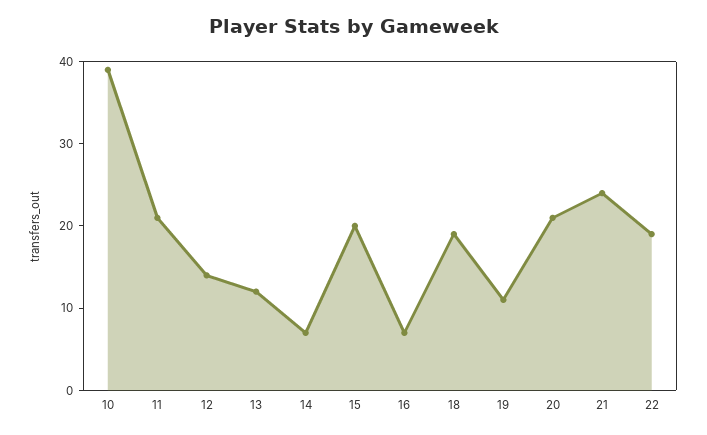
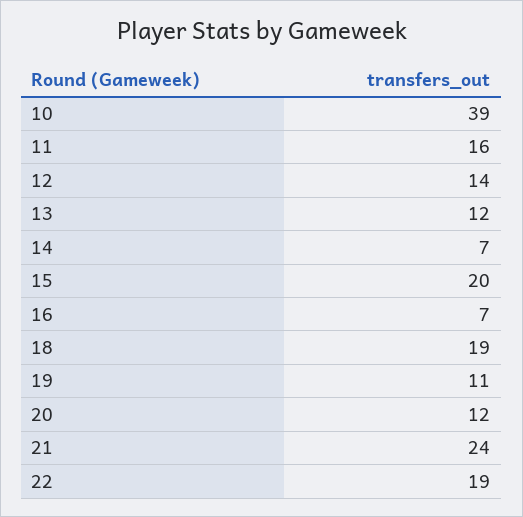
  {
    "10": 39,
-   "11": 21,
+   "11": 16,
    "12": 14,
    "13": 12,
    "14": 7,
    "15": 20,
    "16": 7,
    "18": 19,
    "19": 11,
-   "20": 21,
+   "20": 12,
    "21": 24,
    "22": 19
  }

